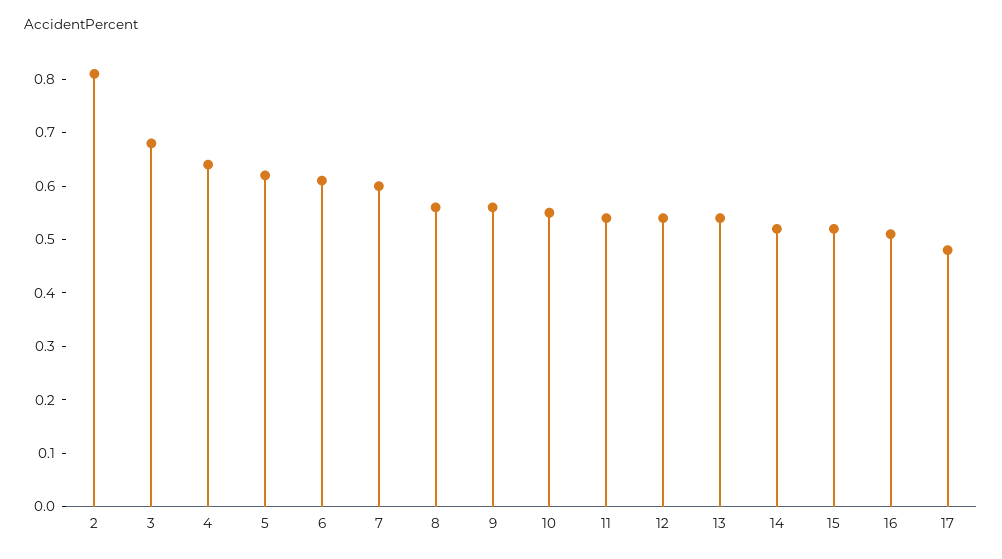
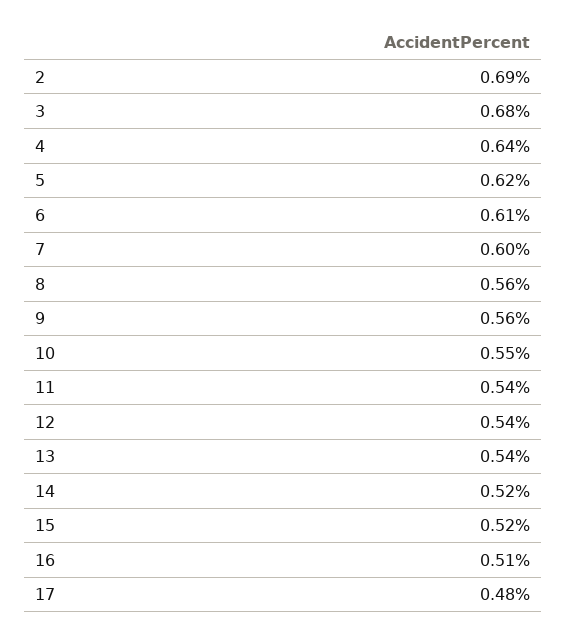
  {
-   "2": 0.8,
+   "2": 0.69,
    "3": 0.68,
    "4": 0.64,
    "5": 0.62,
    "6": 0.61,
    "7": 0.6,
    "8": 0.56,
    "9": 0.56,
    "10": 0.55,
    "11": 0.54,
    "12": 0.54,
    "13": 0.54,
    "14": 0.52,
    "15": 0.52,
    "16": 0.51,
    "17": 0.48
  }

